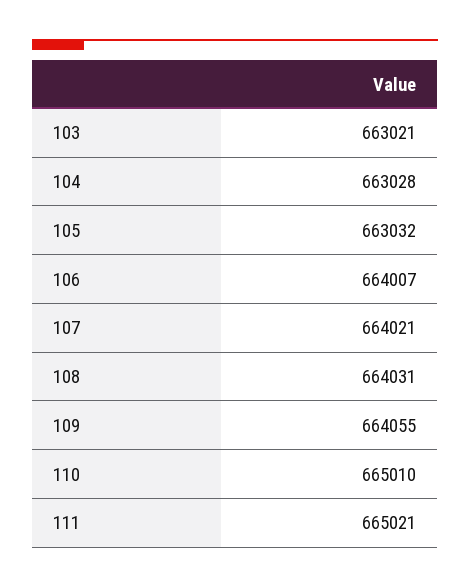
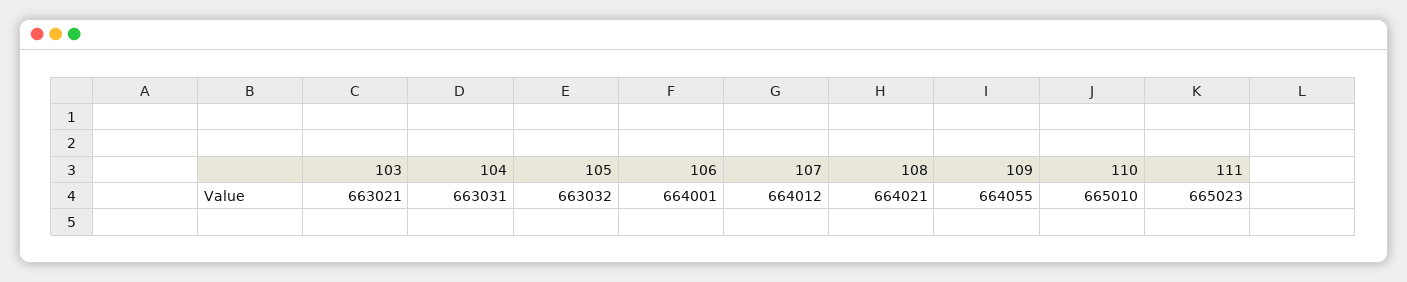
  {
    "103": 663021,
-   "104": 663028,
+   "104": 663031,
    "105": 663032,
-   "106": 664007,
+   "106": 664001,
-   "107": 664021,
+   "107": 664012,
-   "108": 664031,
+   "108": 664021,
    "109": 664055,
    "110": 665010,
-   "111": 665021
+   "111": 665023
  }

